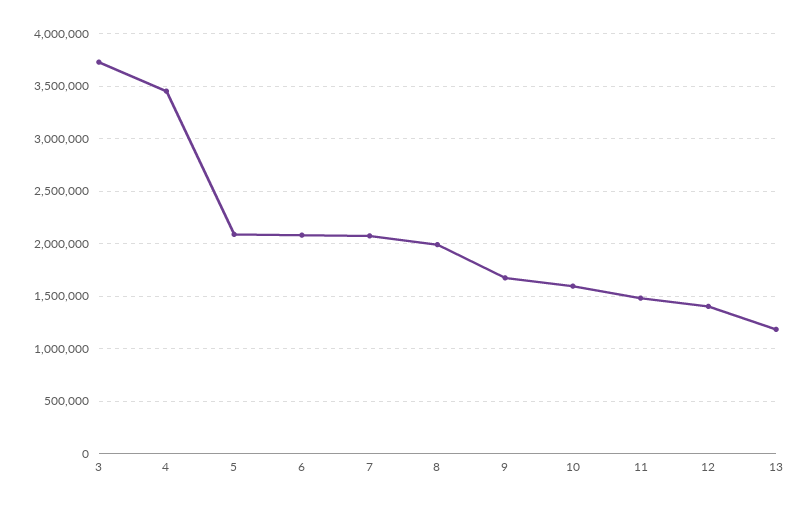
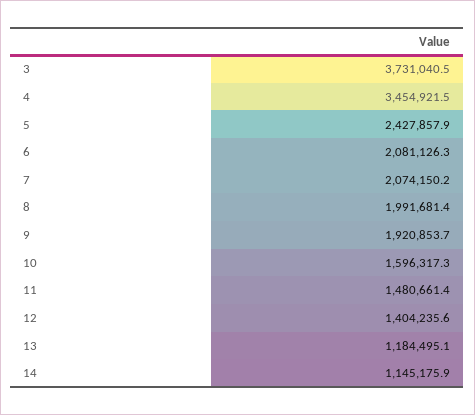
  {
    "3": 3731040.5,
    "4": 3454921.5,
-   "5": 2100000,
+   "5": 2427857.9,
    "6": 2081126.3,
    "7": 2074150.2,
    "8": 1991681.4,
-   "9": 1700000,
+   "9": 1920853.7,
    "10": 1596317.3,
    "11": 1480661.4,
    "12": 1404235.6,
-   "13": 1184495.1
+   "13": 1184495.1,
+   "14": 1145175.9
  }

